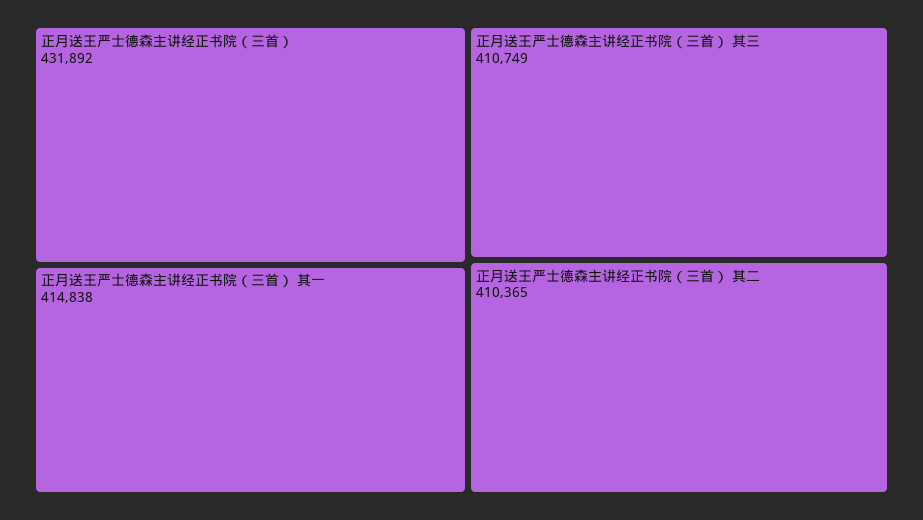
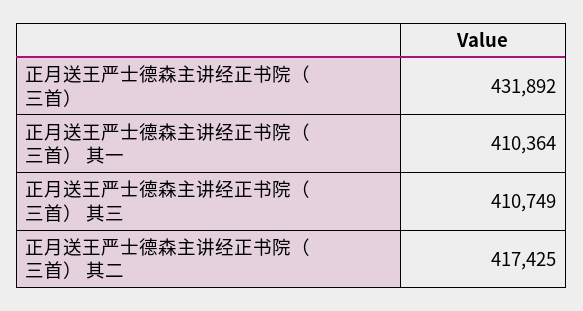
  {
    "正月送王严士德森主讲经正书院（三首）": 431892,
-   "正月送王严士德森主讲经正书院（三首） 其一": 414838,
+   "正月送王严士德森主讲经正书院（三首） 其一": 410364,
    "正月送王严士德森主讲经正书院（三首） 其三": 410749,
-   "正月送王严士德森主讲经正书院（三首） 其二": 410365
+   "正月送王严士德森主讲经正书院（三首） 其二": 417425
  }

